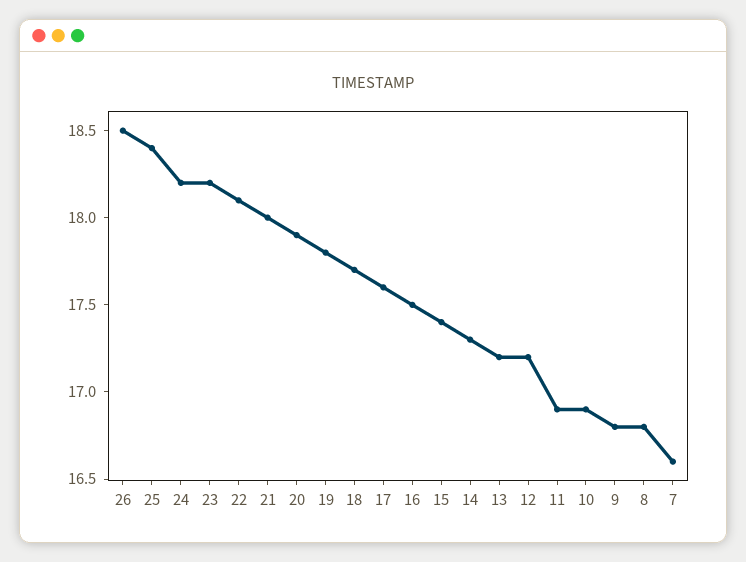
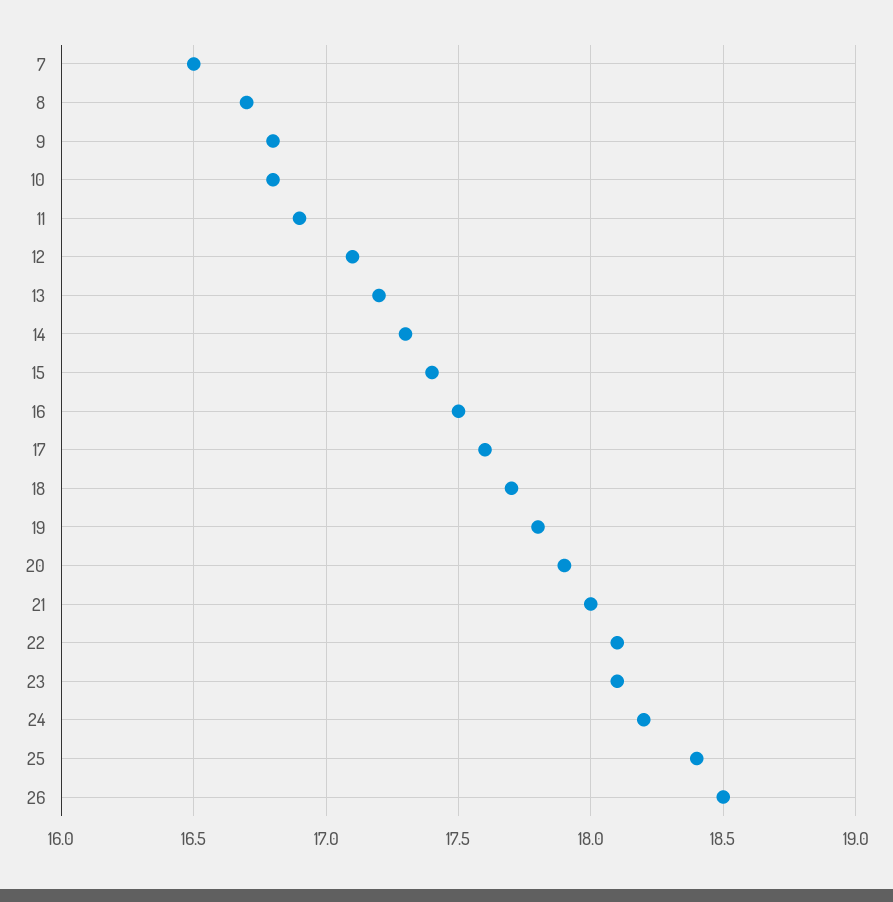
  {
    "26": 18.5,
    "25": 18.4,
    "24": 18.2,
-   "23": 18.2,
+   "23": 18.1,
    "22": 18.1,
    "21": 18,
    "20": 17.9,
    "19": 17.8,
    "18": 17.7,
    "17": 17.6,
    "16": 17.5,
    "15": 17.4,
    "14": 17.3,
    "13": 17.2,
-   "12": 17.2,
+   "12": 17.1,
    "11": 16.9,
-   "10": 16.9,
+   "10": 16.8,
    "9": 16.8,
-   "8": 16.8,
+   "8": 16.7,
-   "7": 16.6
+   "7": 16.5
  }

